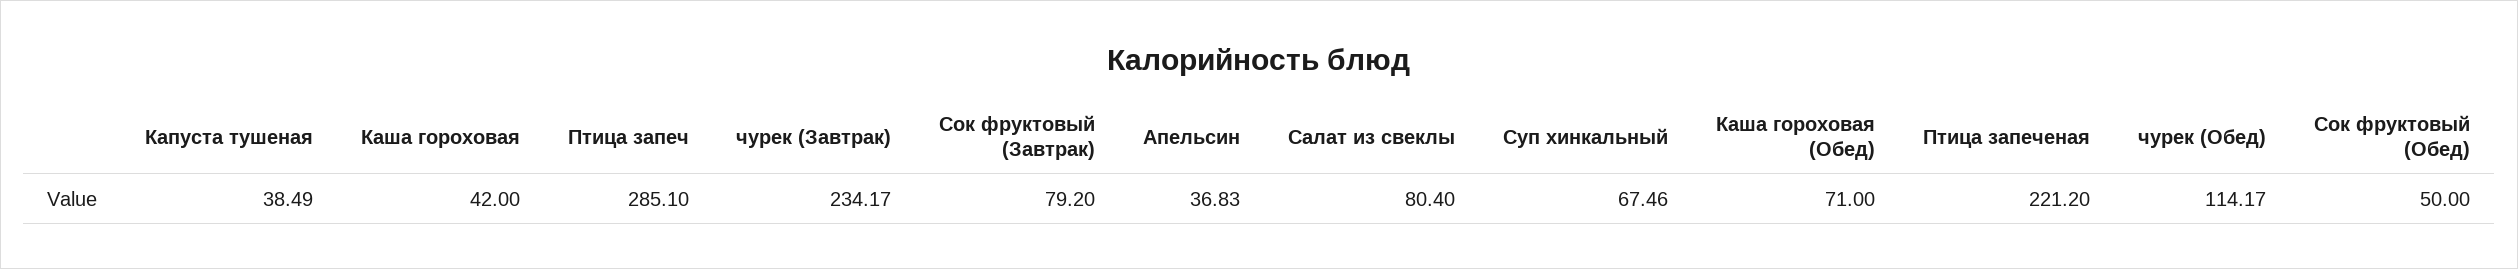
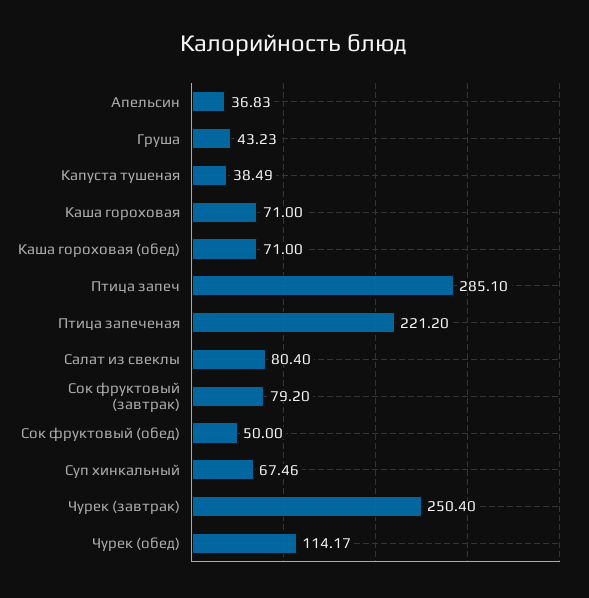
  {
    "Капуста тушеная": 38.49,
-   "Каша гороховая": 42,
+   "Каша гороховая": 71,
    "Птица запеч": 285.1,
-   "чурек (Завтрак)": 234.17,
+   "чурек (Завтрак)": 250.4,
    "Сок фруктовый (Завтрак)": 79.2,
    "Апельсин": 36.83,
    "Салат из свеклы": 80.4,
    "Суп хинкальный": 67.46,
    "Каша гороховая (Обед)": 71,
    "Птица запеченая": 221.2,
    "чурек (Обед)": 114.17,
-   "Сок фруктовый (Обед)": 50
+   "Сок фруктовый (Обед)": 50,
+   "Груша": 43.23
  }

